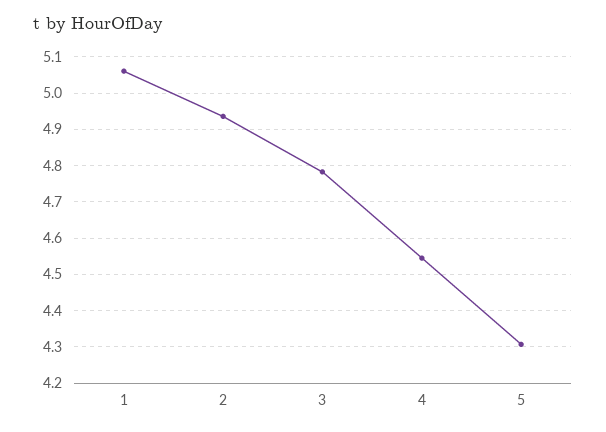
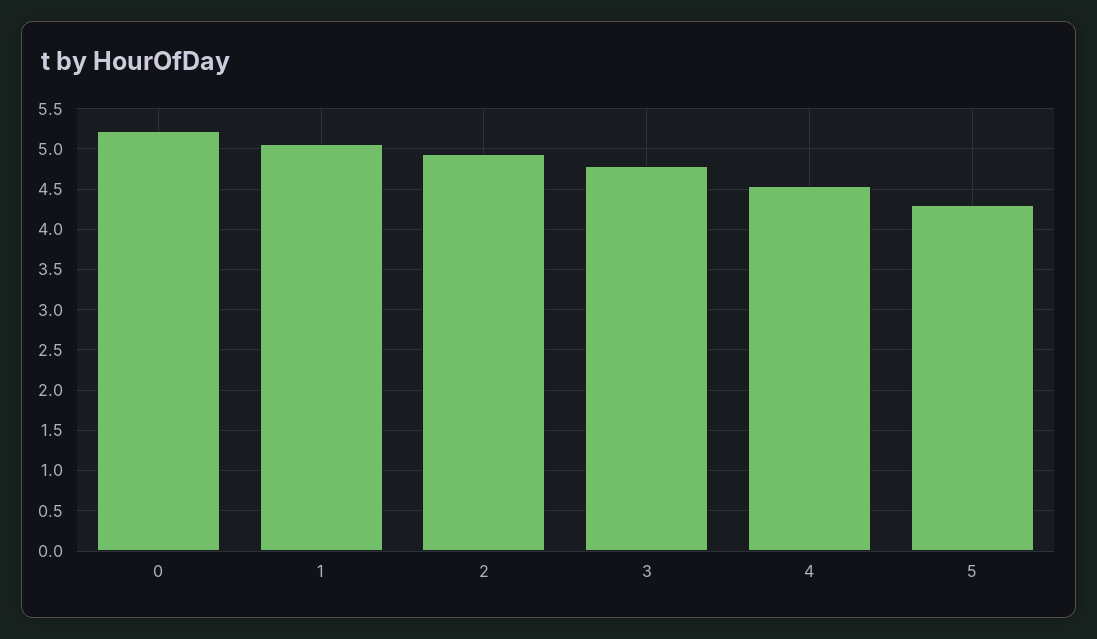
  {
    "1": 5.06,
    "2": 4.94,
    "3": 4.78,
    "4": 4.54,
-   "5": 4.3
+   "5": 4.3,
+   "0": 5.2
  }

